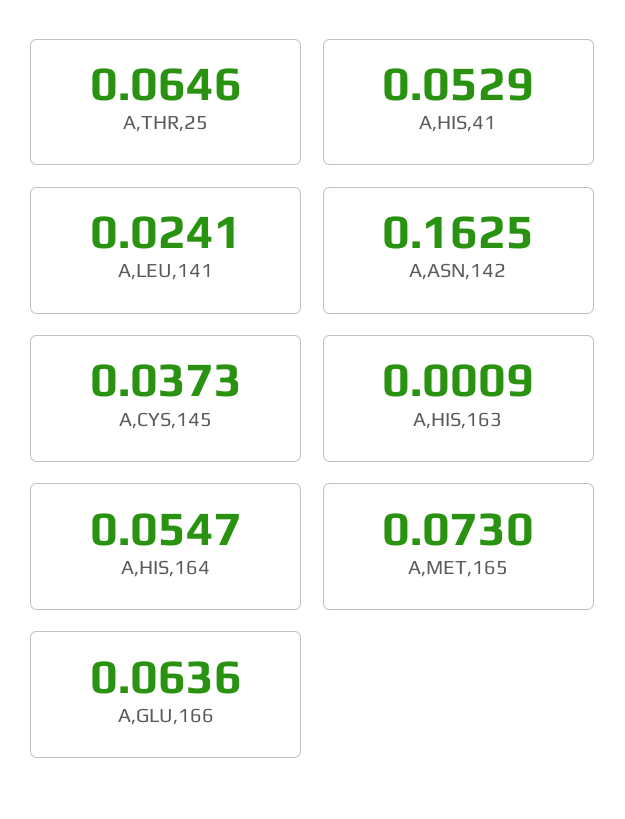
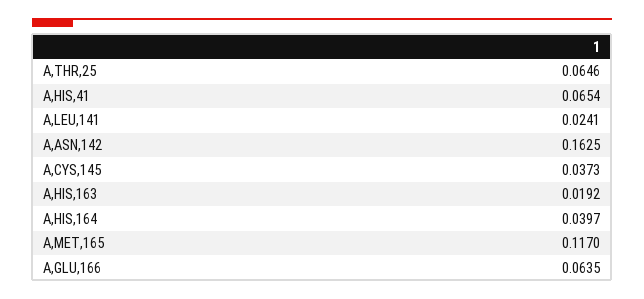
  {
    "A,THR,25": 0.0646,
-   "A,HIS,41": 0.0529,
+   "A,HIS,41": 0.0654,
    "A,LEU,141": 0.0241,
    "A,ASN,142": 0.1625,
    "A,CYS,145": 0.0373,
-   "A,HIS,163": 0.0009,
+   "A,HIS,163": 0.0192,
-   "A,HIS,164": 0.0547,
+   "A,HIS,164": 0.0397,
-   "A,MET,165": 0.073,
+   "A,MET,165": 0.117,
-   "A,GLU,166": 0.0636
+   "A,GLU,166": 0.0635
  }

